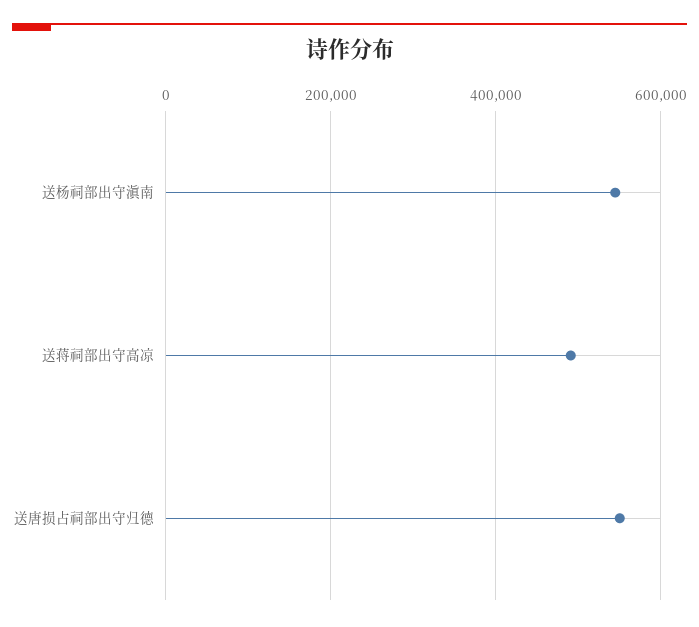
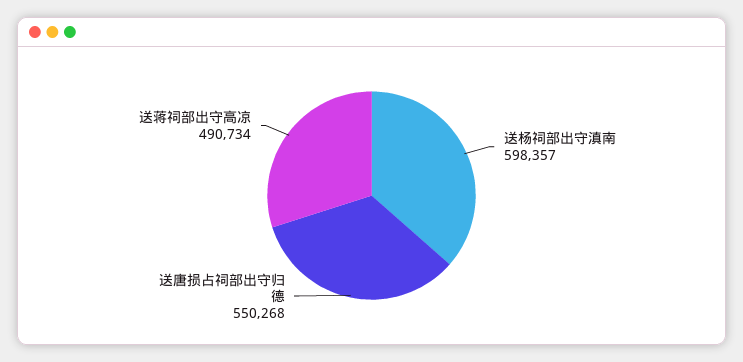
  {
-   "送杨祠部出守滇南": 540000,
+   "送杨祠部出守滇南": 598357,
    "送蒋祠部出守高凉": 490734,
    "送唐损占祠部出守归德": 550268
  }

